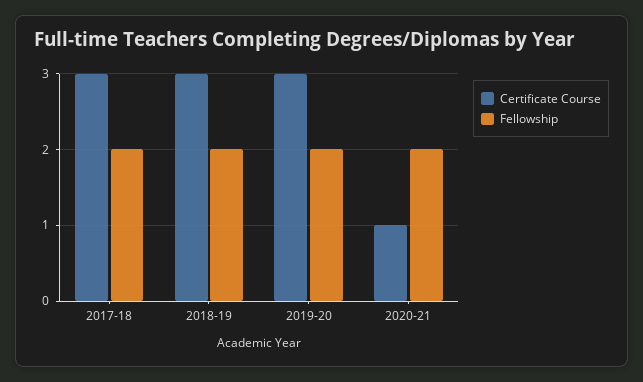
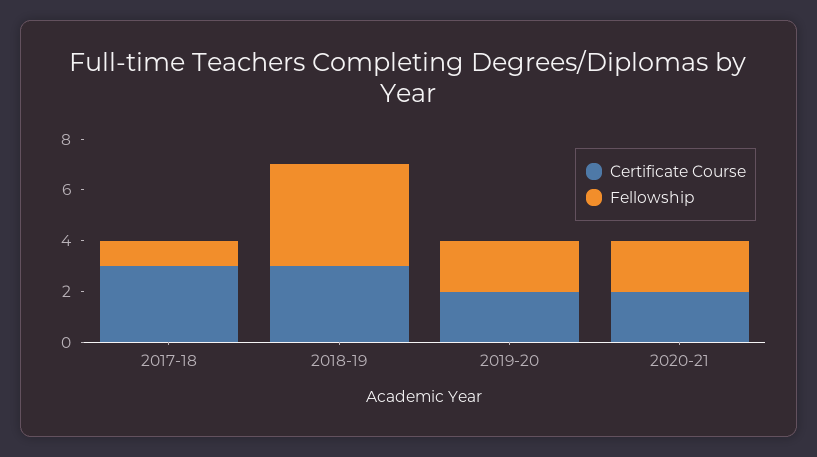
  {
    "Certificate Course": {
      "2017-18": 3,
      "2018-19": 3,
-     "2019-20": 3,
+     "2019-20": 2,
-     "2020-21": 1
+     "2020-21": 2
    },
    "Fellowship": {
-     "2017-18": 2,
+     "2017-18": 1,
-     "2018-19": 2,
+     "2018-19": 4,
      "2019-20": 2,
      "2020-21": 2
    }
  }

